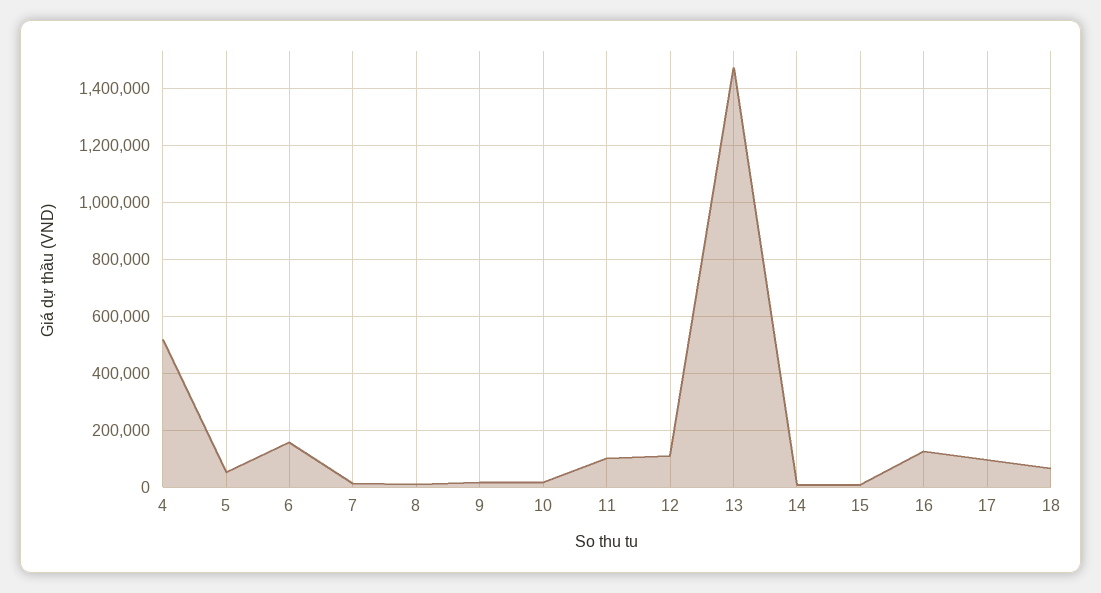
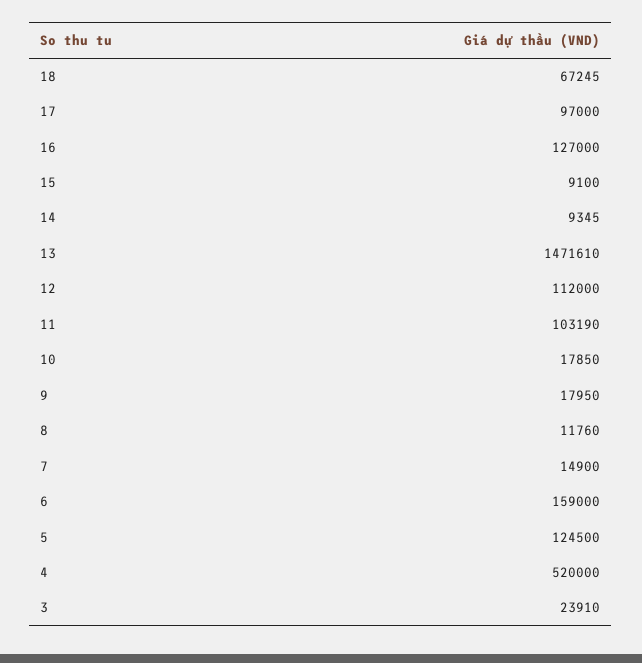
  {
    "4": 520000,
-   "5": 50000,
+   "5": 124500,
    "6": 159000,
    "7": 14900,
    "8": 11760,
    "9": 17950,
    "10": 17850,
    "11": 103190,
    "12": 112000,
    "13": 1471610,
    "14": 9345,
    "15": 9100,
    "16": 127000,
    "17": 97000,
-   "18": 67245
+   "18": 67245,
+   "3": 23910
  }

